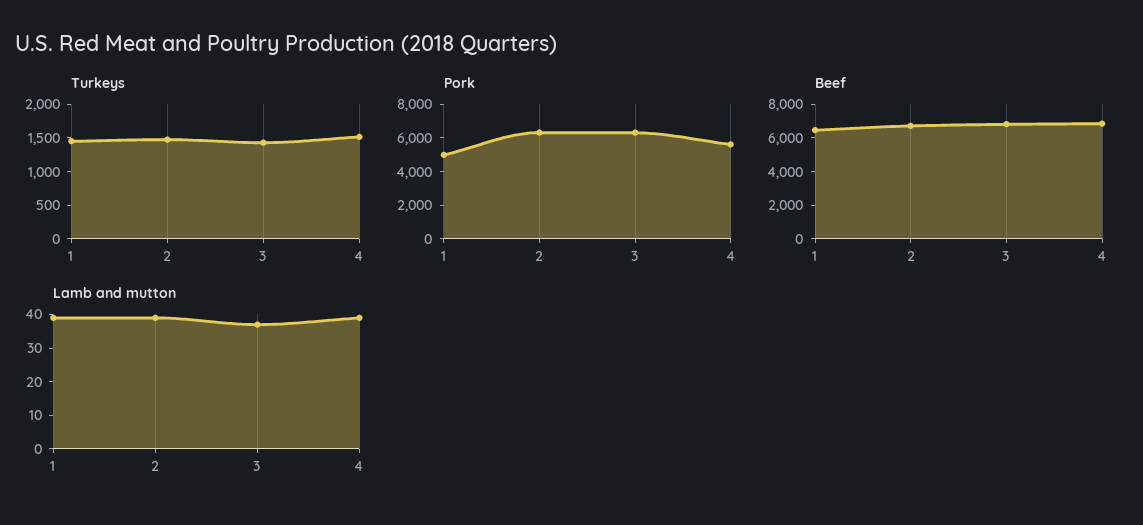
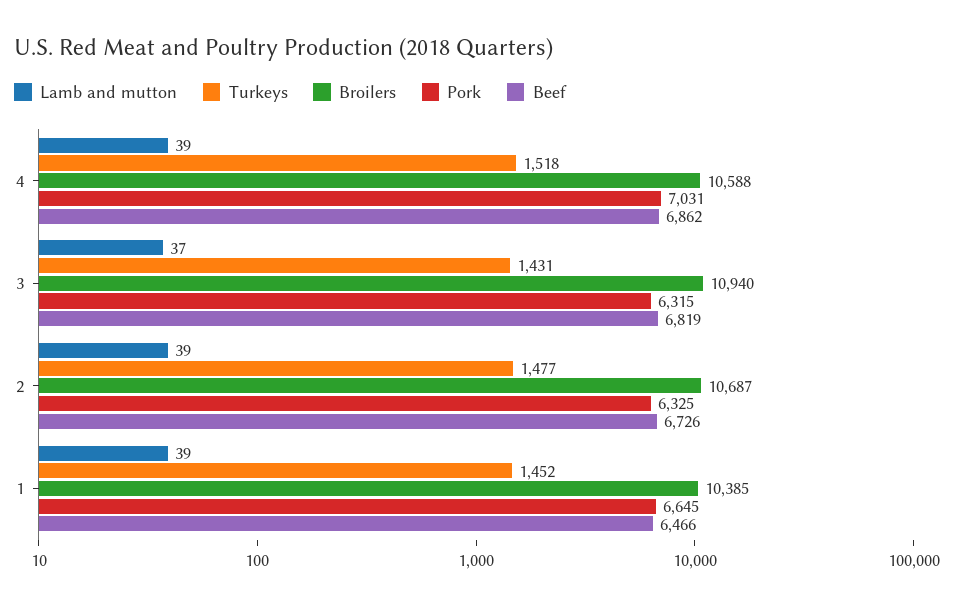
  {
    "Turkeys": {
      "1": 1452,
      "2": 1477,
      "3": 1431,
      "4": 1518
    },
    "Pork": {
-     "1": 5000,
+     "1": 6645,
      "2": 6325,
      "3": 6315,
-     "4": 5500
+     "4": 7031
    },
    "Beef": {
      "1": 6466,
      "2": 6726,
      "3": 6819,
      "4": 6862
    },
    "Lamb and mutton": {
      "1": 39,
      "2": 39,
      "3": 37,
      "4": 39
-   }
+   },
+   "Broilers": {
+     "4": 10588,
+     "3": 10940,
+     "2": 10687,
+     "1": 10385
+   }
  }

